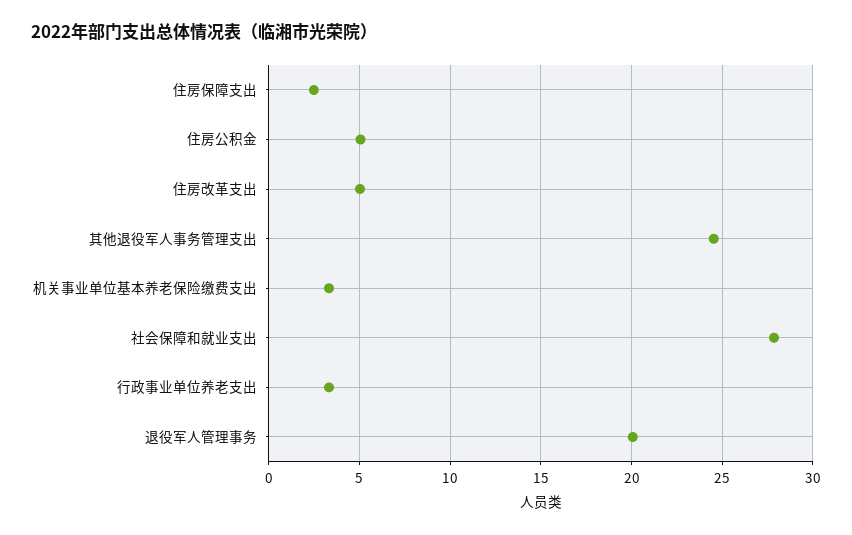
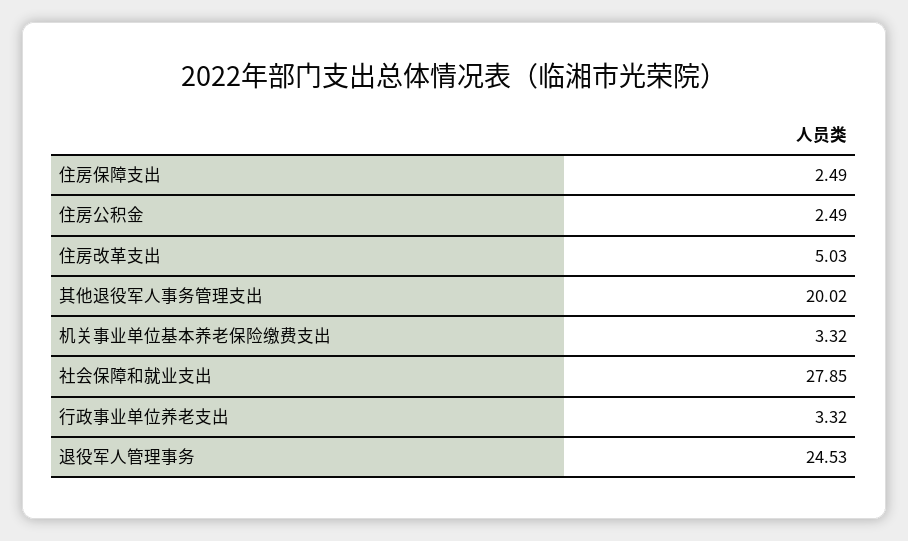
  {
    "住房保障支出": 2.49,
-   "住房公积金": 5,
+   "住房公积金": 2.49,
    "住房改革支出": 5.03,
-   "其他退役军人事务管理支出": 24.5,
+   "其他退役军人事务管理支出": 20.02,
    "机关事业单位基本养老保险缴费支出": 3.32,
    "社会保障和就业支出": 27.85,
    "行政事业单位养老支出": 3.32,
-   "退役军人管理事务": 20
+   "退役军人管理事务": 24.53
  }

